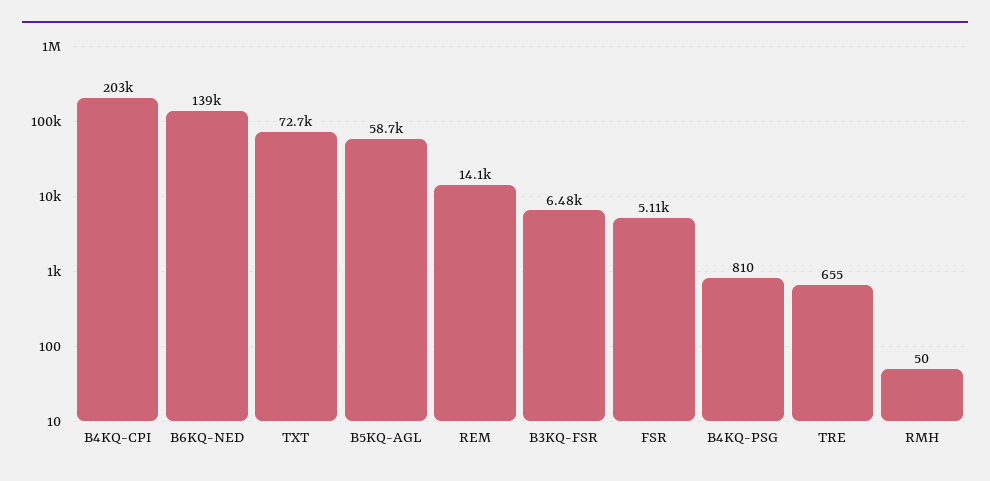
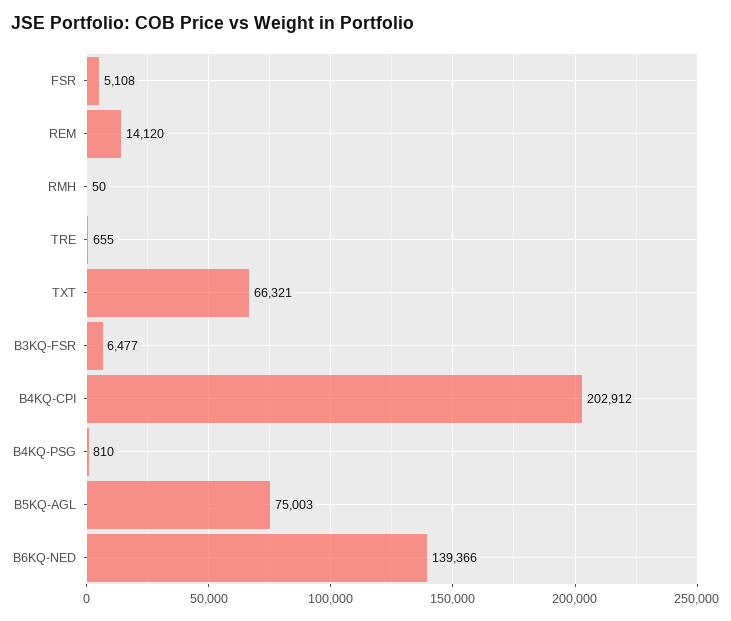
  {
    "B4KQ-CPI": 202912,
    "B6KQ-NED": 139366,
-   "TXT": 72700,
+   "TXT": 66321,
-   "B5KQ-AGL": 58700,
+   "B5KQ-AGL": 75003,
    "REM": 14120,
    "B3KQ-FSR": 6477,
    "FSR": 5108,
    "B4KQ-PSG": 810,
    "TRE": 655,
    "RMH": 50
  }

